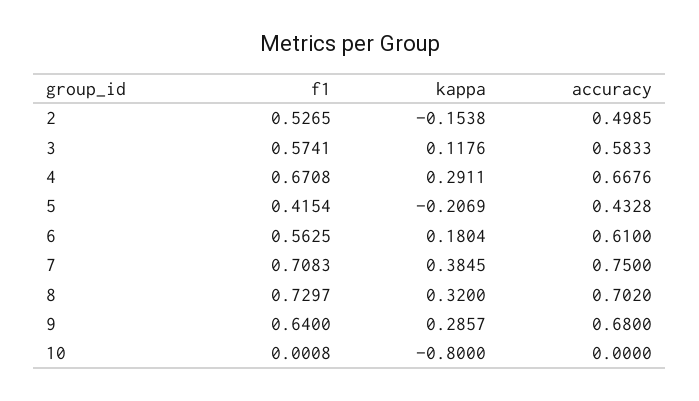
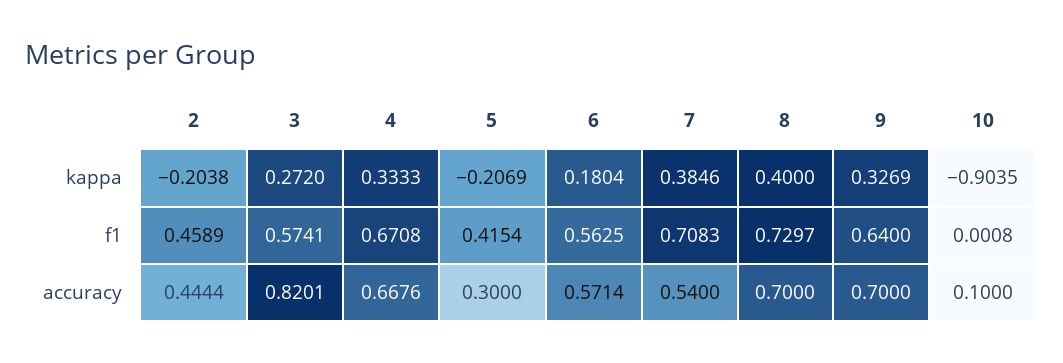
  {
    "f1": {
-     "2": 0.5265,
+     "2": 0.4589,
      "3": 0.5741,
      "4": 0.6708,
      "5": 0.4154,
      "6": 0.5625,
      "7": 0.7083,
      "8": 0.7297,
      "9": 0.64,
      "10": 0.0008
    },
    "kappa": {
-     "2": -0.1538,
+     "2": -0.2038,
-     "3": 0.1176,
+     "3": 0.272,
-     "4": 0.2911,
+     "4": 0.3333,
      "5": -0.2069,
      "6": 0.1804,
-     "7": 0.3845,
+     "7": 0.3846,
-     "8": 0.32,
+     "8": 0.4,
-     "9": 0.2857,
+     "9": 0.3269,
-     "10": -0.8
+     "10": -0.9035
    },
    "accuracy": {
-     "2": 0.4985,
+     "2": 0.4444,
-     "3": 0.5833,
+     "3": 0.8201,
      "4": 0.6676,
-     "5": 0.4328,
+     "5": 0.3,
-     "6": 0.61,
+     "6": 0.5714,
-     "7": 0.75,
+     "7": 0.54,
-     "8": 0.702,
+     "8": 0.7,
-     "9": 0.68,
+     "9": 0.7,
-     "10": 0
+     "10": 0.1
    }
  }

